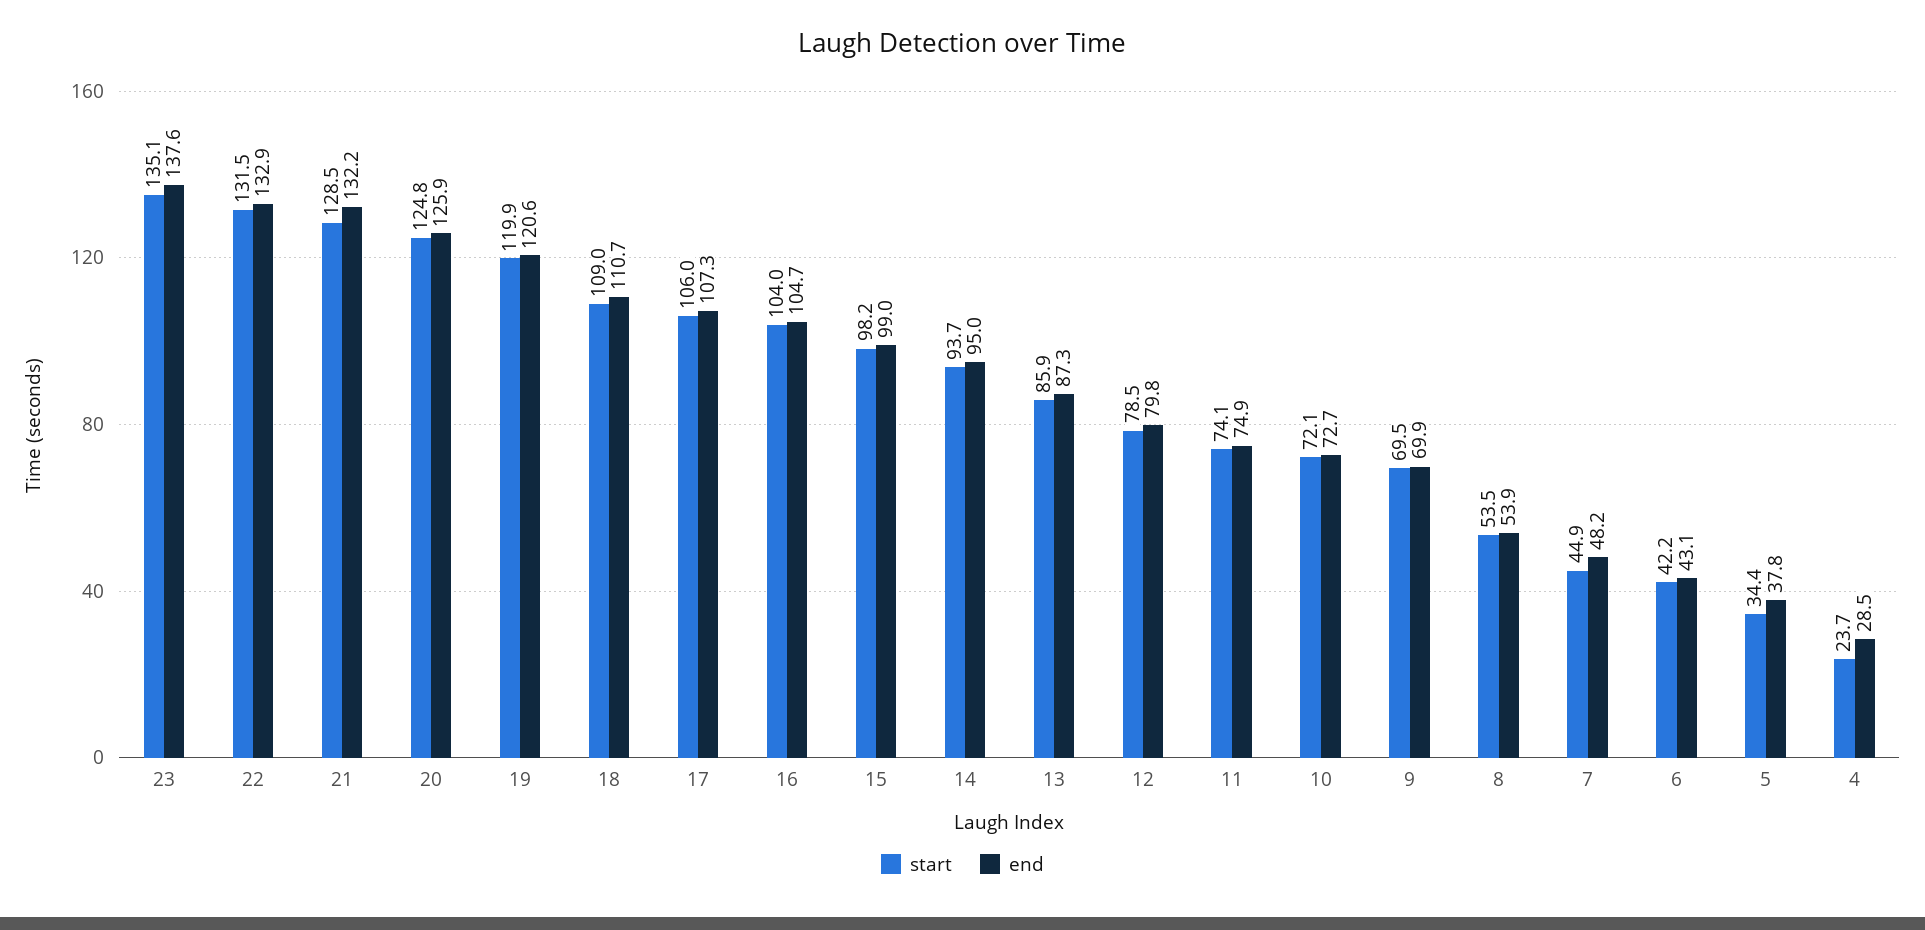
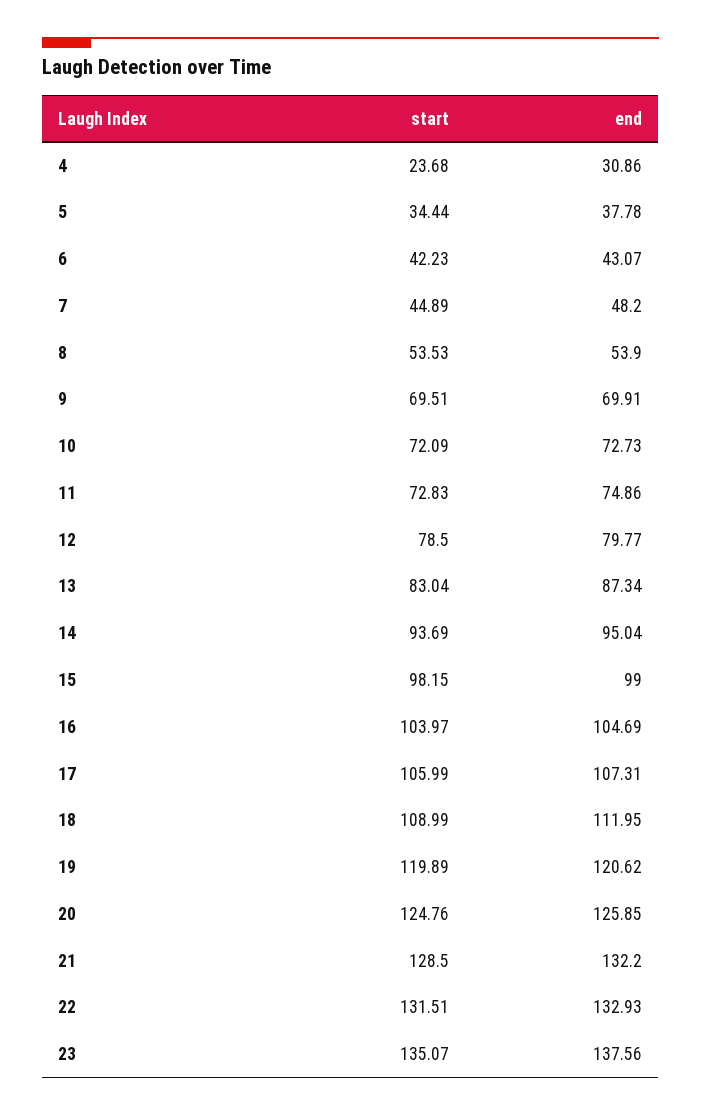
  {
    "start": {
      "23": 135.07,
      "22": 131.51,
      "21": 128.5,
      "20": 124.76,
      "19": 119.89,
      "18": 108.99,
      "17": 105.99,
      "16": 103.97,
      "15": 98.15,
      "14": 93.69,
-     "13": 85.9,
+     "13": 83.04,
      "12": 78.5,
-     "11": 74.1,
+     "11": 72.83,
      "10": 72.09,
      "9": 69.51,
      "8": 53.53,
      "7": 44.89,
      "6": 42.23,
      "5": 34.44,
      "4": 23.68
    },
    "end": {
      "23": 137.56,
      "22": 132.93,
      "21": 132.2,
      "20": 125.85,
      "19": 120.62,
-     "18": 110.7,
+     "18": 111.95,
      "17": 107.31,
      "16": 104.69,
      "15": 99,
      "14": 95.04,
      "13": 87.34,
      "12": 79.77,
      "11": 74.86,
      "10": 72.73,
      "9": 69.91,
      "8": 53.9,
      "7": 48.2,
      "6": 43.07,
      "5": 37.78,
-     "4": 28.5
+     "4": 30.86
    }
  }

